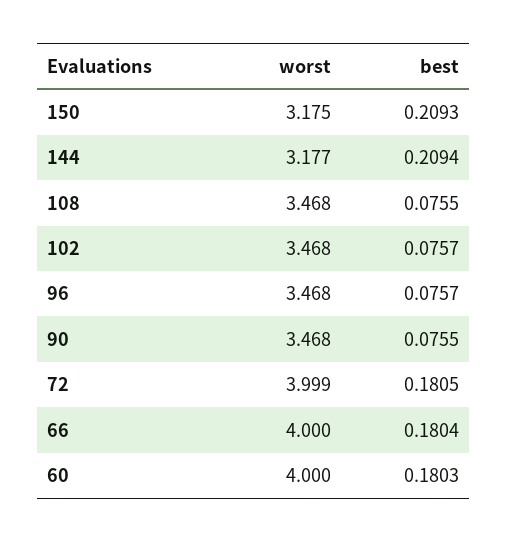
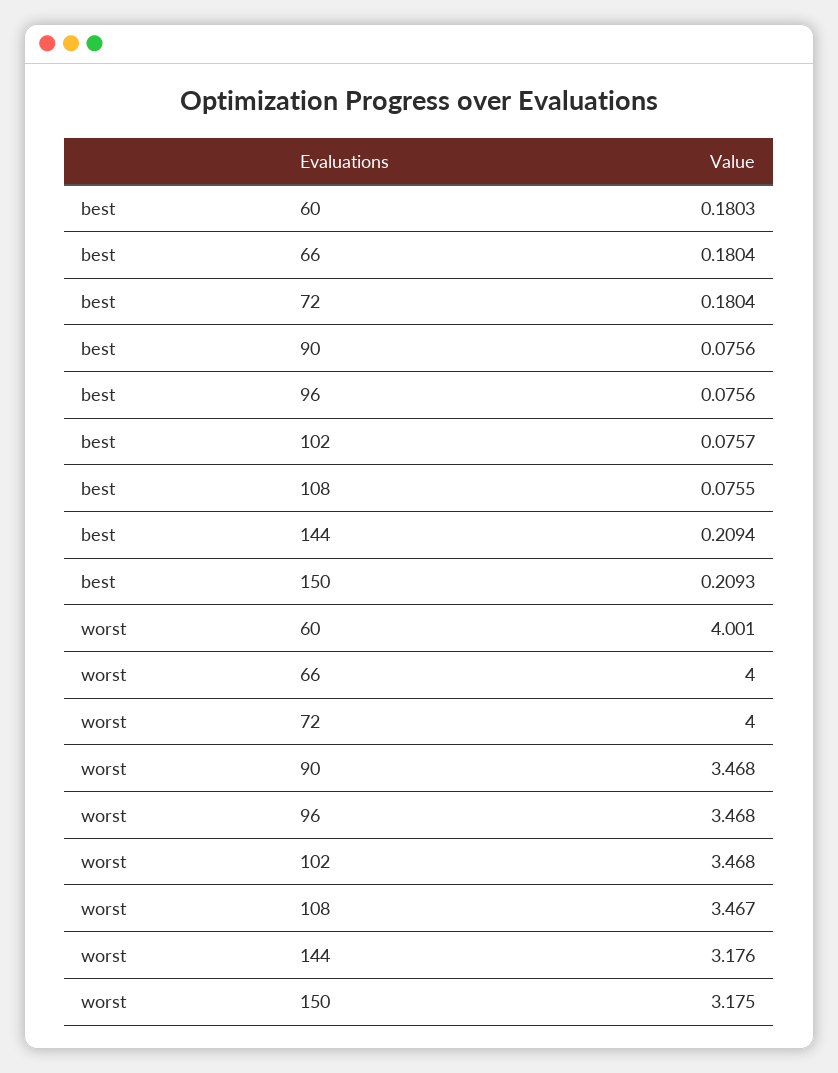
  {
    "worst": {
      "150": 3.175,
-     "144": 3.177,
+     "144": 3.176,
-     "108": 3.468,
+     "108": 3.467,
      "102": 3.468,
      "96": 3.468,
      "90": 3.468,
-     "72": 3.999,
+     "72": 4,
      "66": 4,
-     "60": 4
+     "60": 4.001
    },
    "best": {
      "150": 0.2093,
      "144": 0.2094,
      "108": 0.0755,
      "102": 0.0757,
-     "96": 0.0757,
+     "96": 0.0756,
-     "90": 0.0755,
+     "90": 0.0756,
-     "72": 0.1805,
+     "72": 0.1804,
      "66": 0.1804,
      "60": 0.1803
    }
  }

